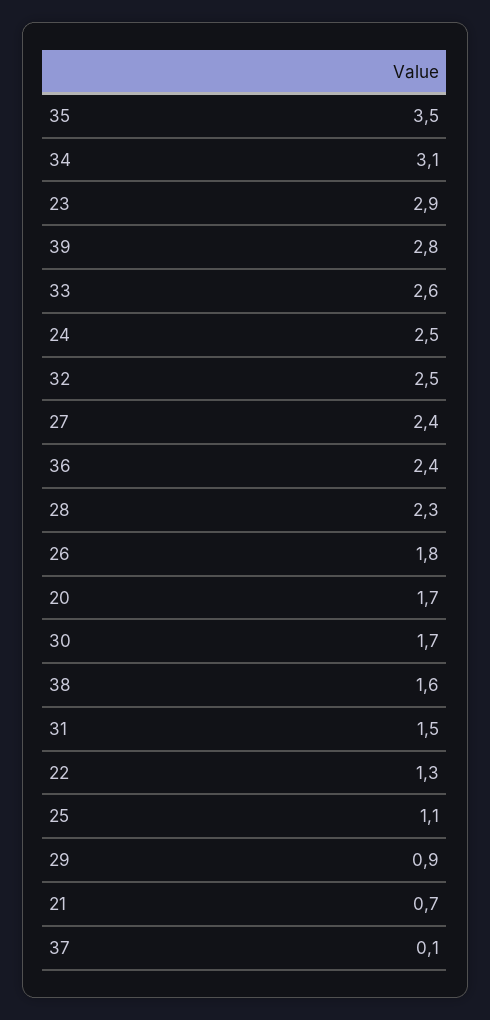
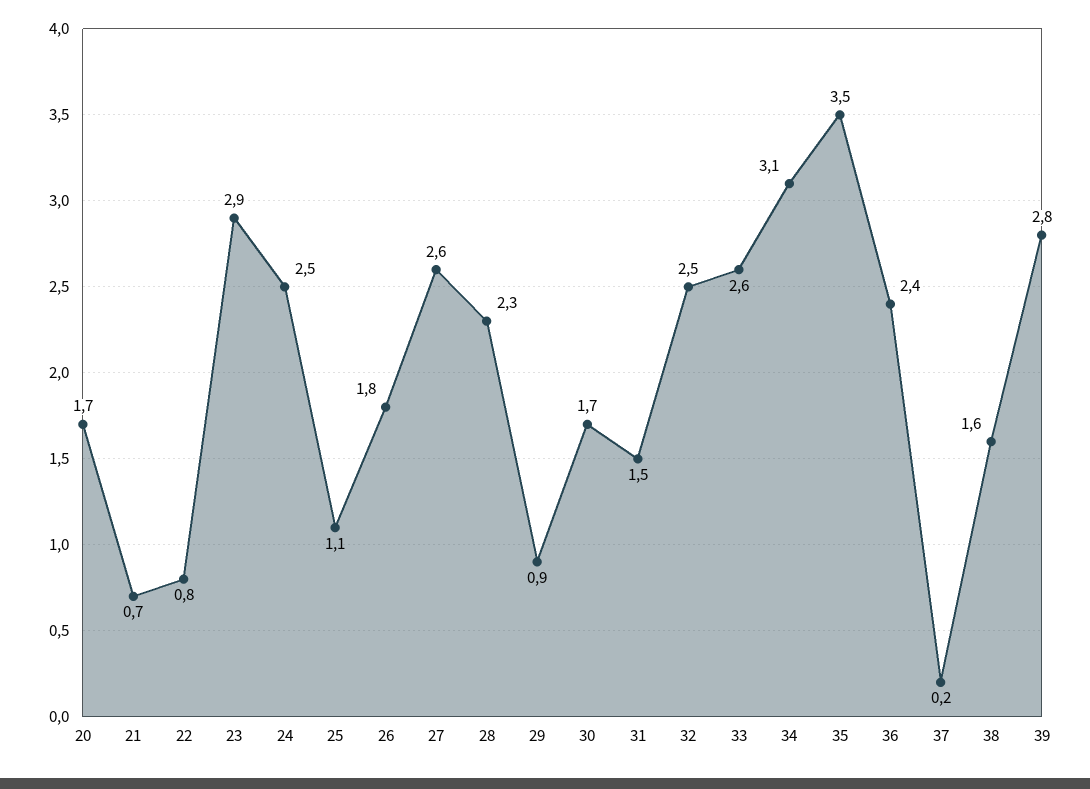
  {
    "35": 3.5,
    "34": 3.1,
    "23": 2.9,
    "39": 2.8,
    "33": 2.6,
    "24": 2.5,
    "32": 2.5,
-   "27": 2.4,
+   "27": 2.6,
    "36": 2.4,
    "28": 2.3,
    "26": 1.8,
    "20": 1.7,
    "30": 1.7,
    "38": 1.6,
    "31": 1.5,
-   "22": 1.3,
+   "22": 0.8,
    "25": 1.1,
    "29": 0.9,
    "21": 0.7,
-   "37": 0.1
+   "37": 0.2
  }

